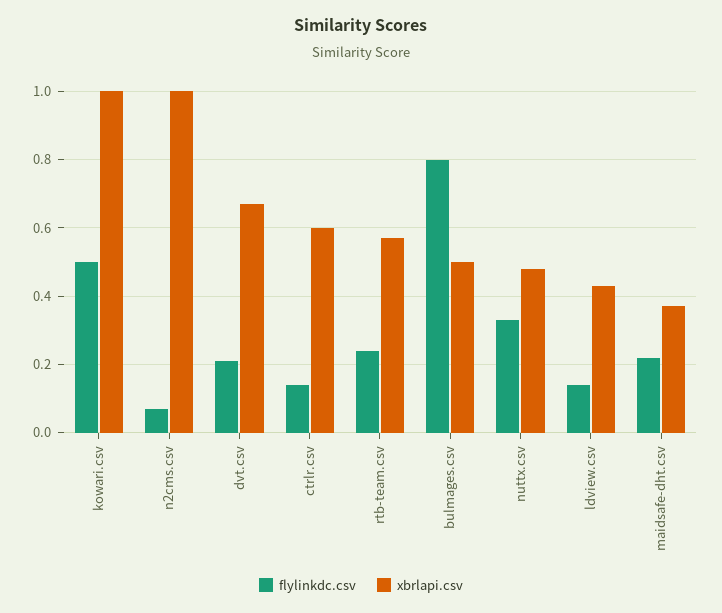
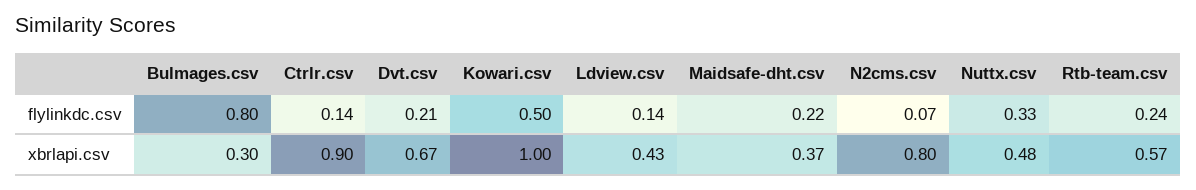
  {
    "flylinkdc.csv": {
      "kowari.csv": 0.5,
      "n2cms.csv": 0.07,
      "dvt.csv": 0.21,
      "ctrlr.csv": 0.14,
      "rtb-team.csv": 0.24,
      "bulmages.csv": 0.8,
      "nuttx.csv": 0.33,
      "ldview.csv": 0.14,
      "maidsafe-dht.csv": 0.22
    },
    "xbrlapi.csv": {
      "kowari.csv": 1,
-     "n2cms.csv": 1,
+     "n2cms.csv": 0.8,
      "dvt.csv": 0.67,
-     "ctrlr.csv": 0.6,
+     "ctrlr.csv": 0.9,
      "rtb-team.csv": 0.57,
-     "bulmages.csv": 0.5,
+     "bulmages.csv": 0.3,
      "nuttx.csv": 0.48,
      "ldview.csv": 0.43,
      "maidsafe-dht.csv": 0.37
    }
  }

